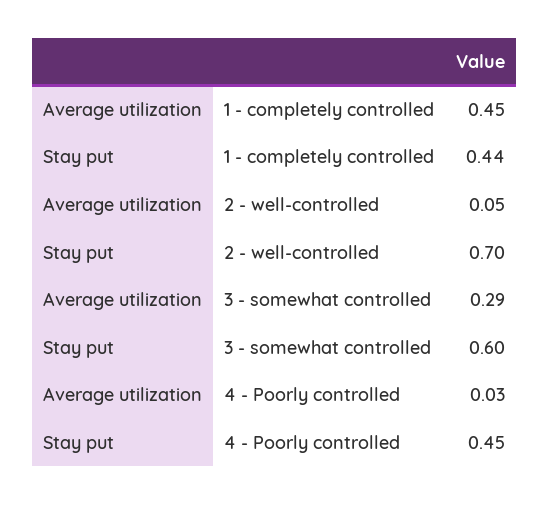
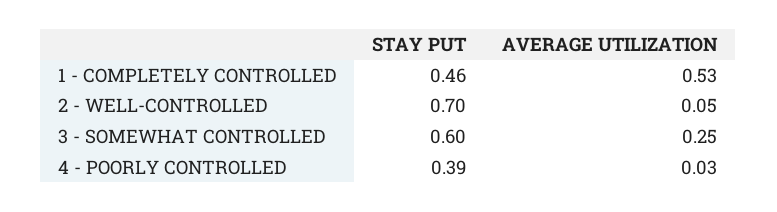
  {
    "Average utilization": {
-     "1 - completely controlled": 0.45,
+     "1 - completely controlled": 0.53,
      "2 - well-controlled": 0.05,
-     "3 - somewhat controlled": 0.29,
+     "3 - somewhat controlled": 0.25,
      "4 - Poorly controlled": 0.03
    },
    "Stay put": {
-     "1 - completely controlled": 0.44,
+     "1 - completely controlled": 0.46,
      "2 - well-controlled": 0.7,
      "3 - somewhat controlled": 0.6,
-     "4 - Poorly controlled": 0.45
+     "4 - Poorly controlled": 0.39
    }
  }

